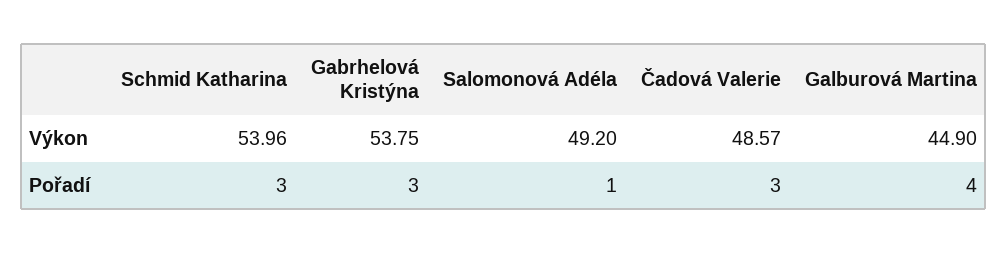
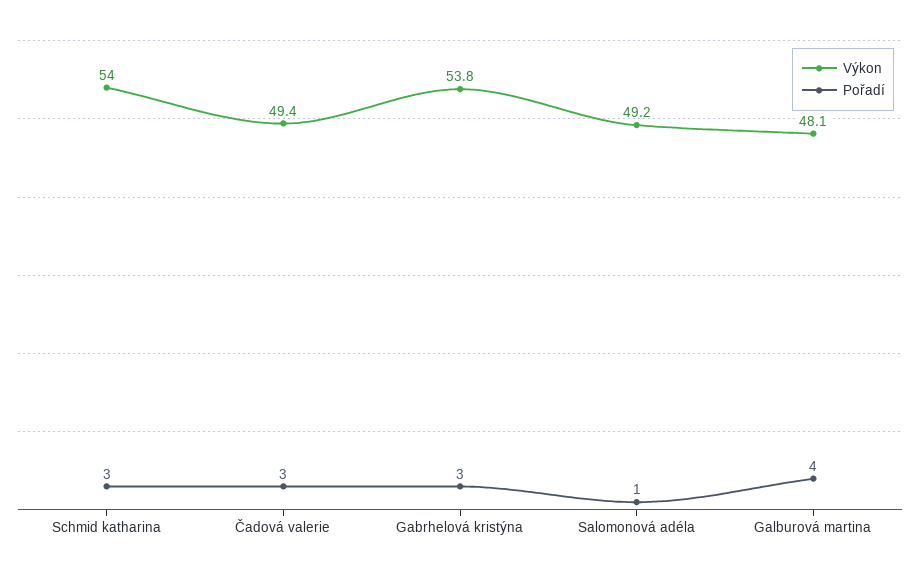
  {
    "Výkon": {
      "Schmid Katharina": 53.96,
      "Gabrhelová Kristýna": 53.75,
      "Salomonová Adéla": 49.2,
-     "Čadová Valerie": 48.57,
+     "Čadová Valerie": 49.4,
-     "Galburová Martina": 44.9
+     "Galburová Martina": 48.1
    },
    "Pořadí": {
      "Schmid Katharina": 3,
      "Gabrhelová Kristýna": 3,
      "Salomonová Adéla": 1,
      "Čadová Valerie": 3,
      "Galburová Martina": 4
    }
  }

